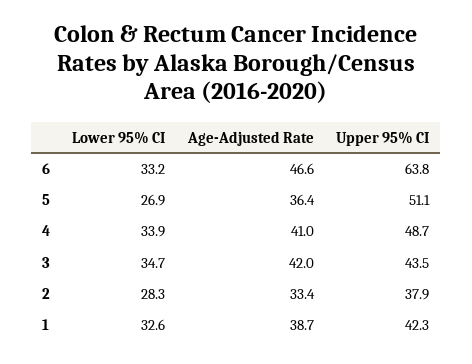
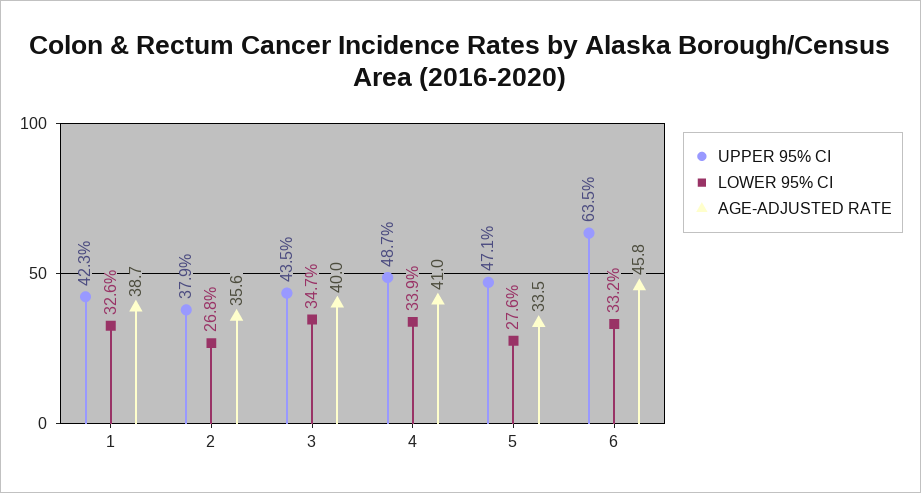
  {
    "Lower 95% CI": {
      "6": 33.2,
-     "5": 26.9,
+     "5": 27.6,
      "4": 33.9,
      "3": 34.7,
-     "2": 28.3,
+     "2": 26.8,
      "1": 32.6
    },
    "Age-Adjusted Rate": {
-     "6": 46.6,
+     "6": 45.8,
-     "5": 36.4,
+     "5": 33.5,
      "4": 41,
-     "3": 42,
+     "3": 40,
-     "2": 33.4,
+     "2": 35.6,
      "1": 38.7
    },
    "Upper 95% CI": {
-     "6": 63.8,
+     "6": 63.5,
-     "5": 51.1,
+     "5": 47.1,
      "4": 48.7,
      "3": 43.5,
      "2": 37.9,
      "1": 42.3
    }
  }

